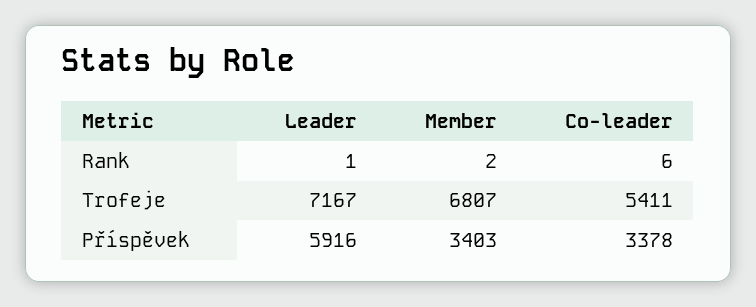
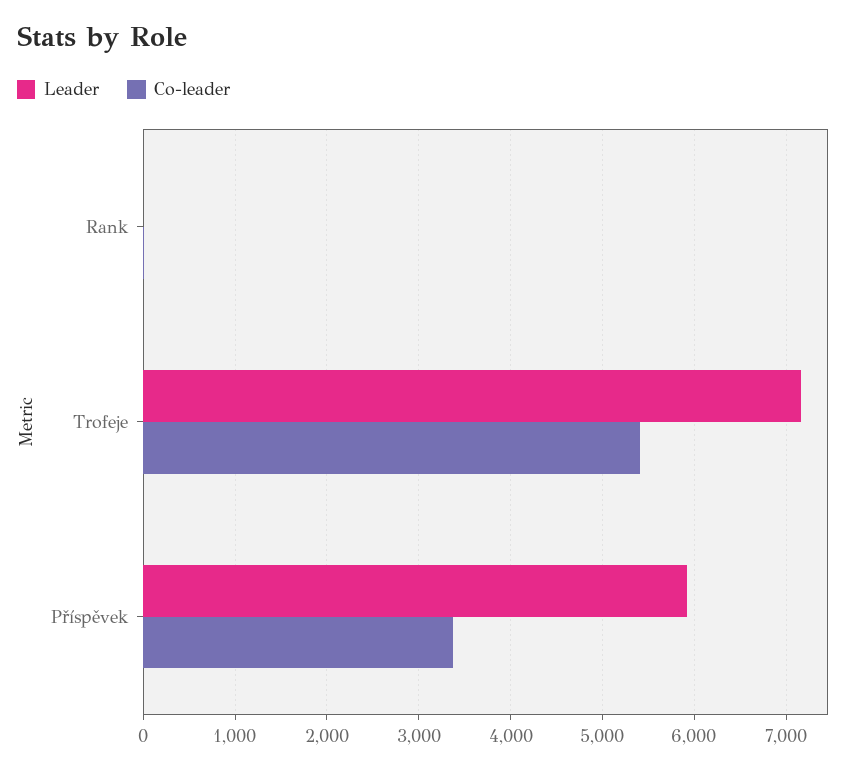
  {
    "Leader": {
      "Rank": 1,
      "Trofeje": 7167,
      "Příspěvek": 5916
    },
-   "Member": {
-     "Rank": 2,
-     "Trofeje": 6807,
-     "Příspěvek": 3403
-   },
    "Co-leader": {
      "Rank": 6,
      "Trofeje": 5411,
      "Příspěvek": 3378
    }
  }

